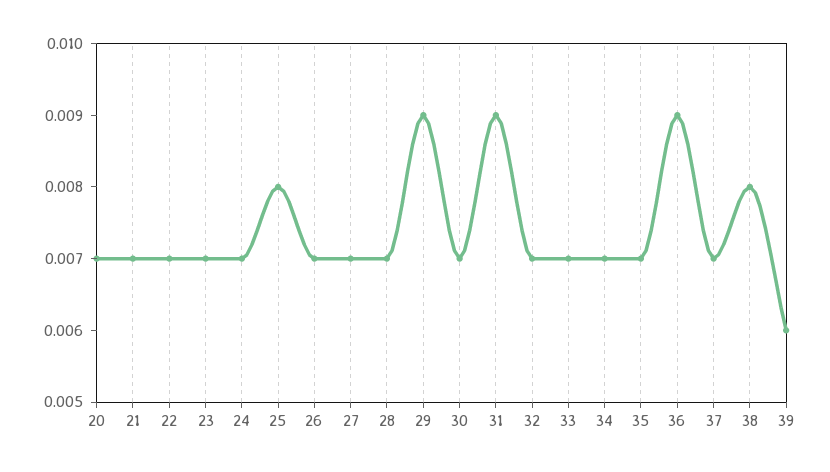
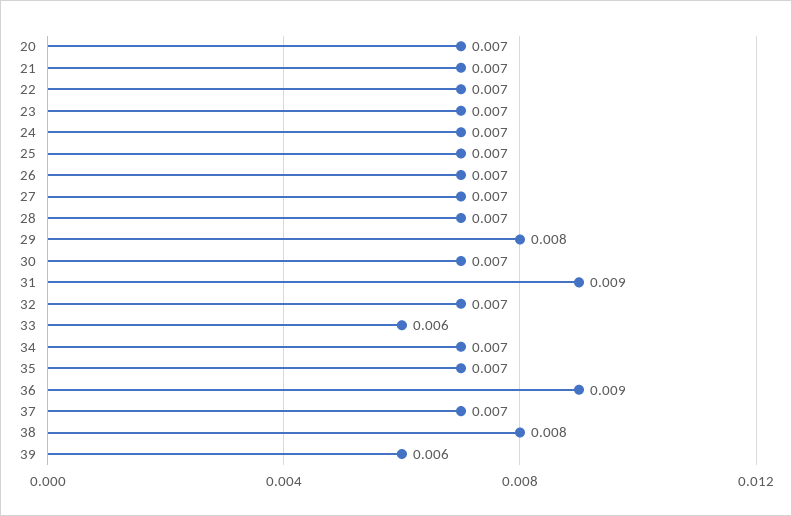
  {
    "20": 0.007,
    "21": 0.007,
    "22": 0.007,
    "23": 0.007,
    "24": 0.007,
-   "25": 0.008,
+   "25": 0.007,
    "26": 0.007,
    "27": 0.007,
    "28": 0.007,
-   "29": 0.009,
+   "29": 0.008,
    "30": 0.007,
    "31": 0.009,
    "32": 0.007,
-   "33": 0.007,
+   "33": 0.006,
    "34": 0.007,
    "35": 0.007,
    "36": 0.009,
    "37": 0.007,
    "38": 0.008,
    "39": 0.006
  }

